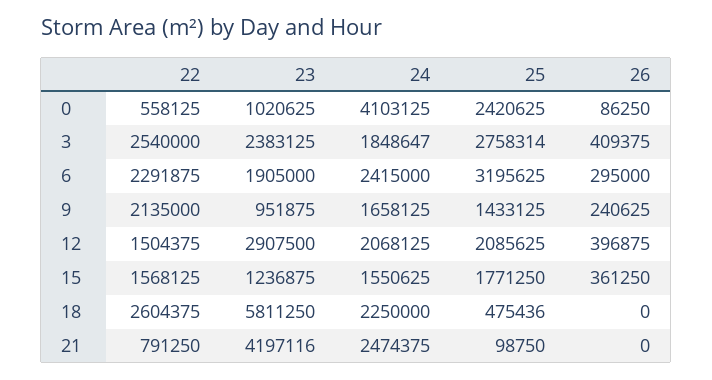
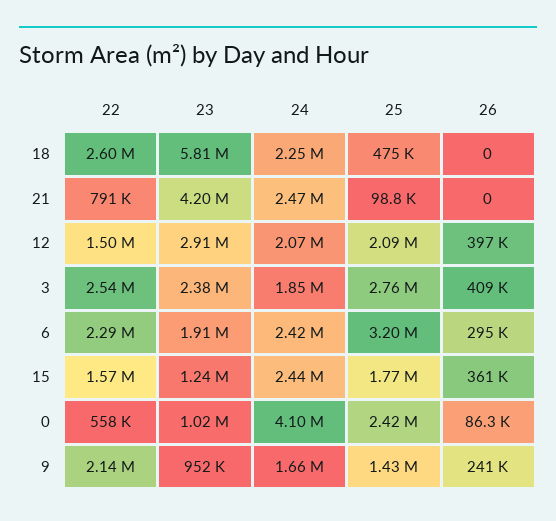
  {
    "22": {
      "0": 558125,
      "3": 2540000,
      "6": 2291875,
      "9": 2135000,
      "12": 1504375,
      "15": 1568125,
      "18": 2604375,
      "21": 791250
    },
    "23": {
      "0": 1020625,
      "3": 2383125,
      "6": 1905000,
      "9": 951875,
      "12": 2907500,
      "15": 1236875,
      "18": 5811250,
      "21": 4197116
    },
    "24": {
      "0": 4103125,
      "3": 1848647,
      "6": 2415000,
      "9": 1658125,
      "12": 2068125,
-     "15": 1550625,
+     "15": 2440000,
      "18": 2250000,
      "21": 2474375
    },
    "25": {
      "0": 2420625,
      "3": 2758314,
      "6": 3195625,
      "9": 1433125,
      "12": 2085625,
      "15": 1771250,
      "18": 475436,
      "21": 98750
    },
    "26": {
      "0": 86250,
      "3": 409375,
      "6": 295000,
      "9": 240625,
      "12": 396875,
      "15": 361250,
      "18": 0,
      "21": 0
    }
  }

